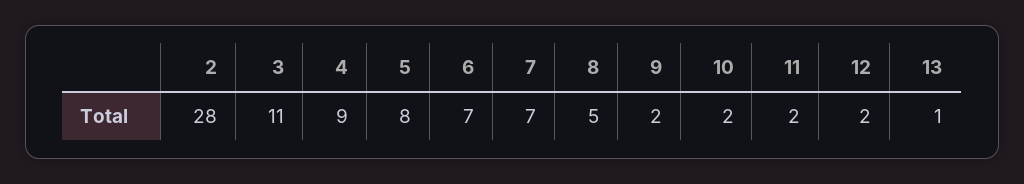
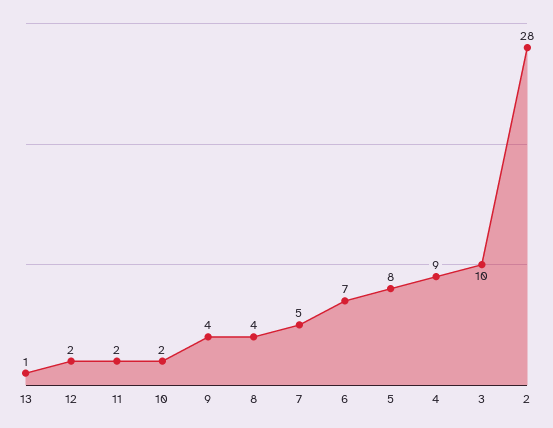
  {
    "2": 28,
-   "3": 11,
+   "3": 10,
    "4": 9,
    "5": 8,
    "6": 7,
-   "7": 7,
+   "7": 5,
-   "8": 5,
+   "8": 4,
-   "9": 2,
+   "9": 4,
    "10": 2,
    "11": 2,
    "12": 2,
    "13": 1
  }

